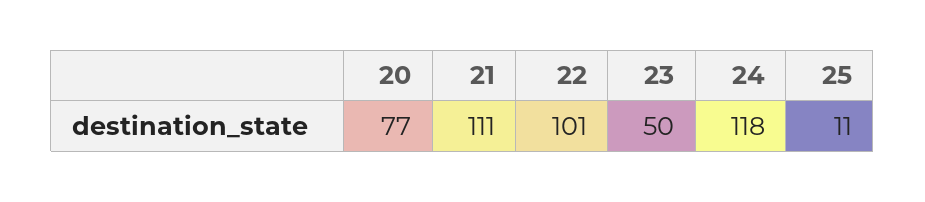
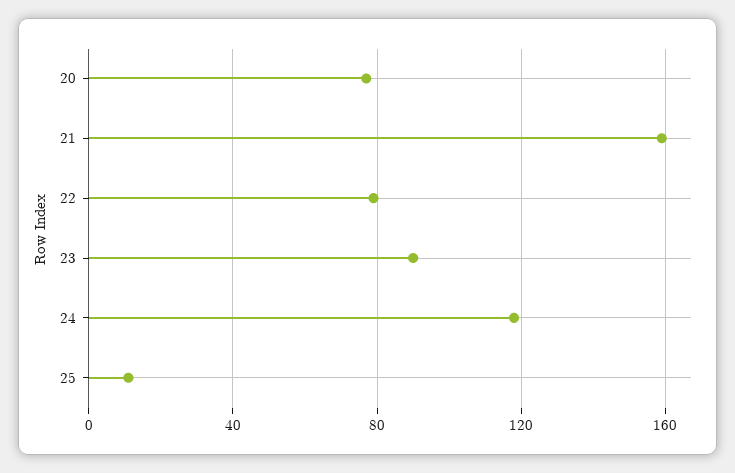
  {
    "20": 77,
-   "21": 111,
+   "21": 160,
-   "22": 101,
+   "22": 80,
-   "23": 50,
+   "23": 90,
    "24": 118,
    "25": 11
  }

